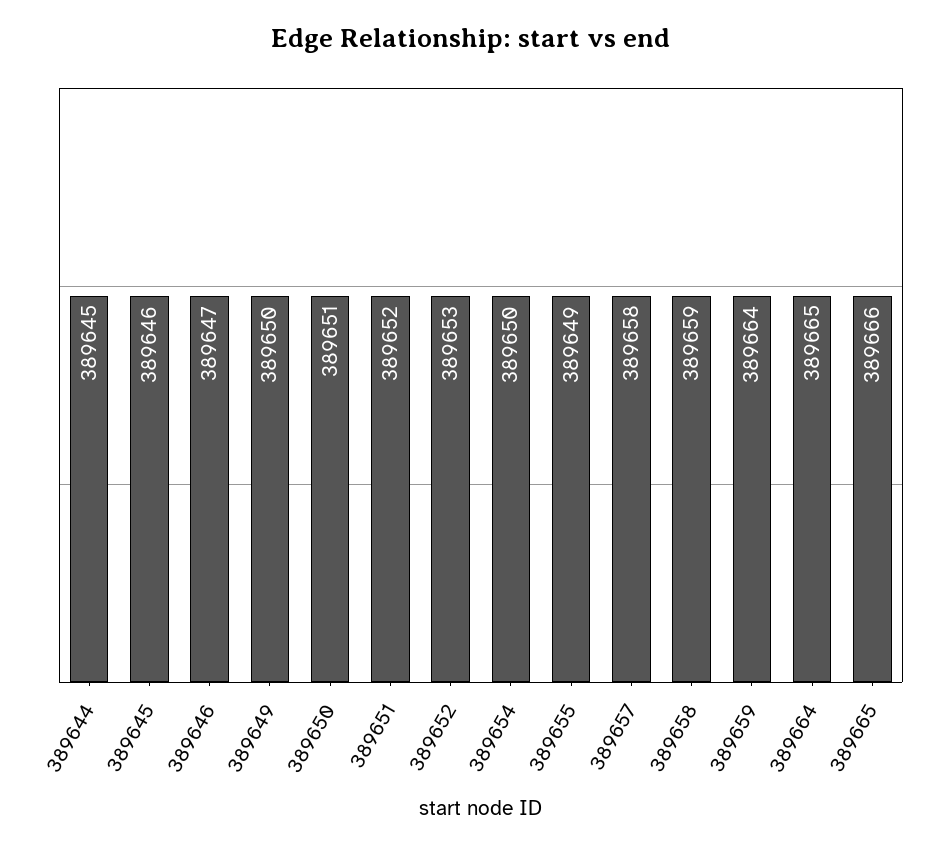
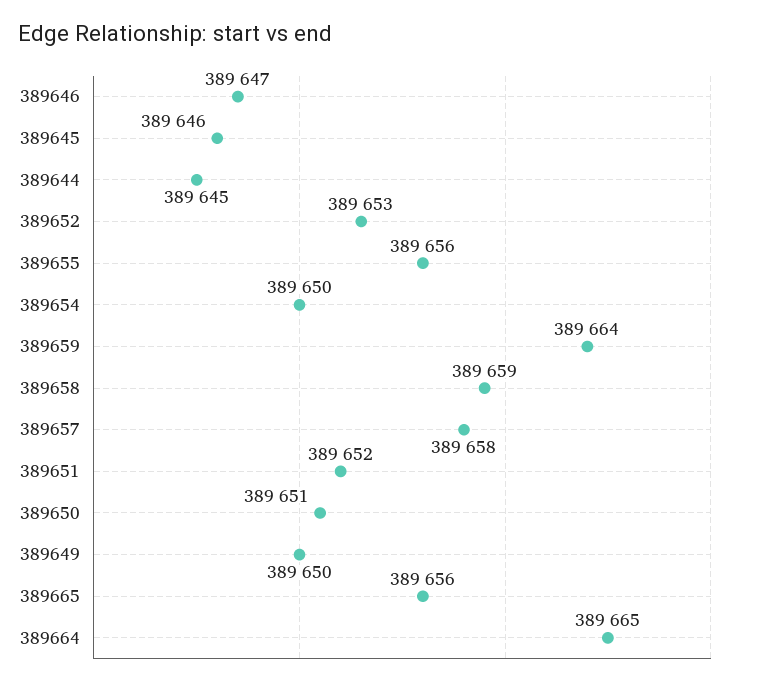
  {
    "389644": 389645,
    "389645": 389646,
    "389646": 389647,
    "389649": 389650,
    "389650": 389651,
    "389651": 389652,
    "389652": 389653,
    "389654": 389650,
-   "389655": 389649,
+   "389655": 389656,
    "389657": 389658,
    "389658": 389659,
    "389659": 389664,
    "389664": 389665,
-   "389665": 389666
+   "389665": 389656
  }

